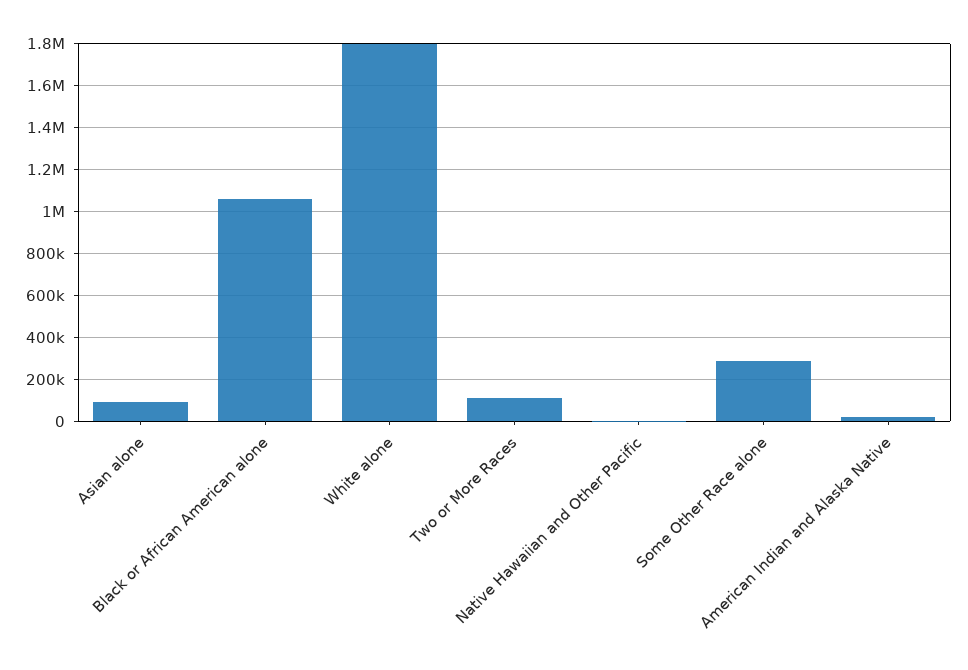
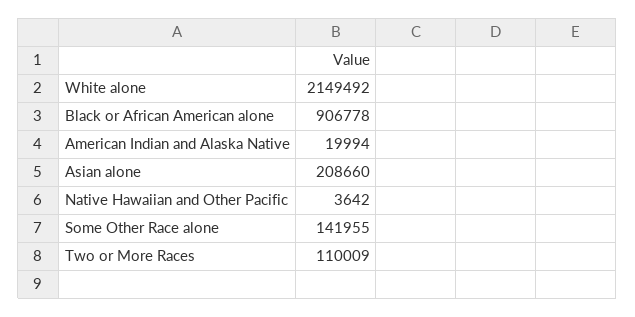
  {
-   "Asian alone": 100000,
+   "Asian alone": 208660,
-   "Black or African American alone": 1050000,
+   "Black or African American alone": 906778,
-   "White alone": 1800000,
+   "White alone": 2149492,
    "Two or More Races": 110009,
    "Native Hawaiian and Other Pacific": 3642,
-   "Some Other Race alone": 300000,
+   "Some Other Race alone": 141955,
    "American Indian and Alaska Native": 19994
  }

